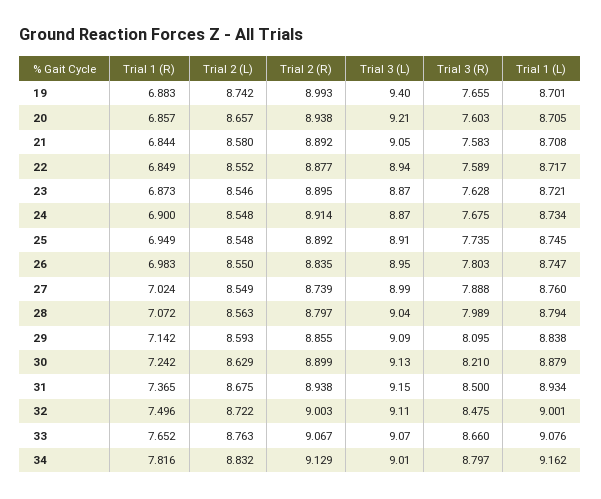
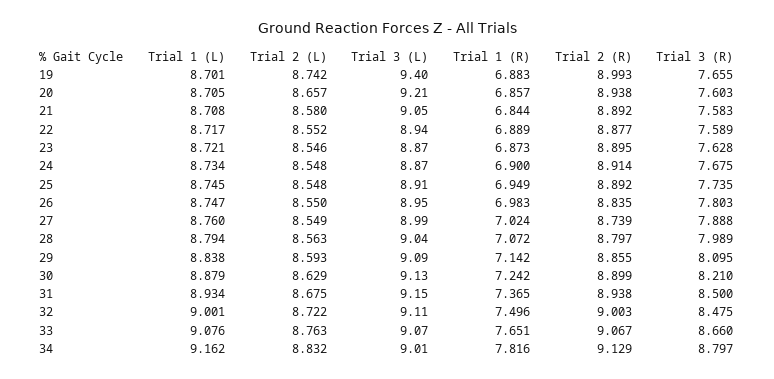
  {
    "Trial 1 (R)": {
      "19": 6.883,
      "20": 6.857,
      "21": 6.844,
-     "22": 6.849,
+     "22": 6.889,
      "23": 6.873,
      "24": 6.9,
      "25": 6.949,
      "26": 6.983,
      "27": 7.024,
      "28": 7.072,
      "29": 7.142,
      "30": 7.242,
      "31": 7.365,
      "32": 7.496,
-     "33": 7.652,
+     "33": 7.651,
      "34": 7.816
    },
    "Trial 2 (L)": {
      "19": 8.742,
      "20": 8.657,
      "21": 8.58,
      "22": 8.552,
      "23": 8.546,
      "24": 8.548,
      "25": 8.548,
      "26": 8.55,
      "27": 8.549,
      "28": 8.563,
      "29": 8.593,
      "30": 8.629,
      "31": 8.675,
      "32": 8.722,
      "33": 8.763,
      "34": 8.832
    },
    "Trial 2 (R)": {
      "19": 8.993,
      "20": 8.938,
      "21": 8.892,
      "22": 8.877,
      "23": 8.895,
      "24": 8.914,
      "25": 8.892,
      "26": 8.835,
      "27": 8.739,
      "28": 8.797,
      "29": 8.855,
      "30": 8.899,
      "31": 8.938,
      "32": 9.003,
      "33": 9.067,
      "34": 9.129
    },
    "Trial 3 (L)": {
      "19": 9.4,
      "20": 9.21,
      "21": 9.05,
      "22": 8.94,
      "23": 8.87,
      "24": 8.87,
      "25": 8.91,
      "26": 8.95,
      "27": 8.99,
      "28": 9.04,
      "29": 9.09,
      "30": 9.13,
      "31": 9.15,
      "32": 9.11,
      "33": 9.07,
      "34": 9.01
    },
    "Trial 3 (R)": {
      "19": 7.655,
      "20": 7.603,
      "21": 7.583,
      "22": 7.589,
      "23": 7.628,
      "24": 7.675,
      "25": 7.735,
      "26": 7.803,
      "27": 7.888,
      "28": 7.989,
      "29": 8.095,
      "30": 8.21,
      "31": 8.5,
      "32": 8.475,
      "33": 8.66,
      "34": 8.797
    },
    "Trial 1 (L)": {
      "19": 8.701,
      "20": 8.705,
      "21": 8.708,
      "22": 8.717,
      "23": 8.721,
      "24": 8.734,
      "25": 8.745,
      "26": 8.747,
      "27": 8.76,
      "28": 8.794,
      "29": 8.838,
      "30": 8.879,
      "31": 8.934,
      "32": 9.001,
      "33": 9.076,
      "34": 9.162
    }
  }

